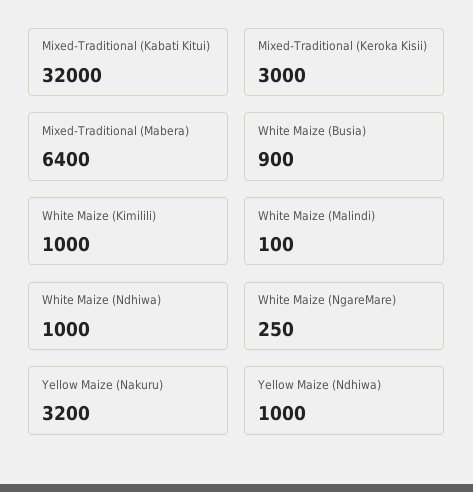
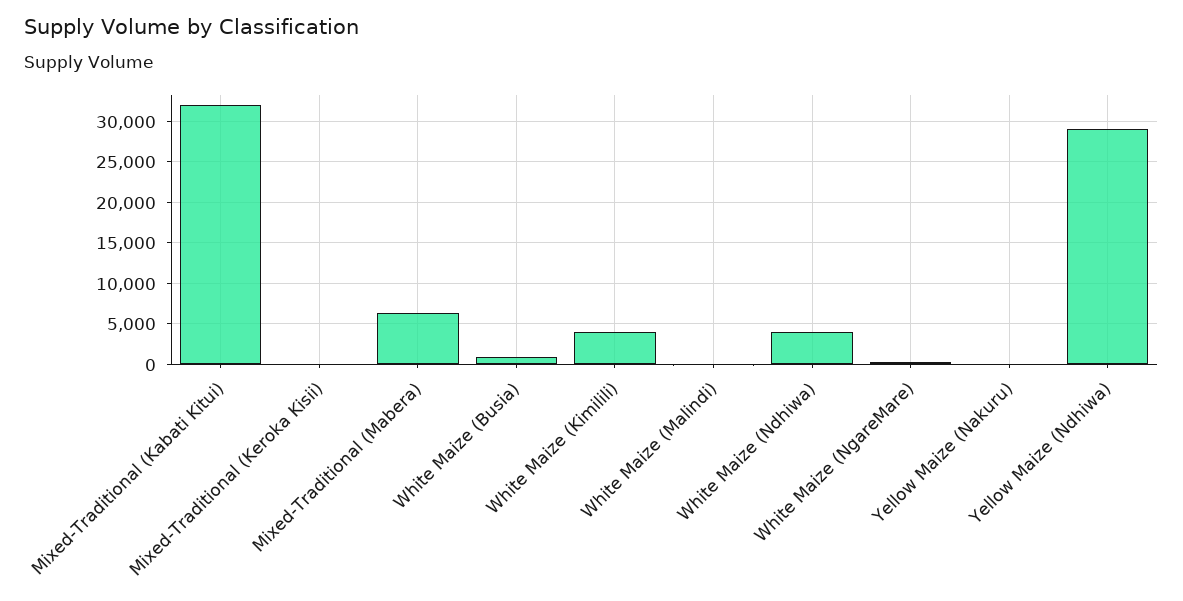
  {
    "Mixed-Traditional (Kabati Kitui)": 32000,
-   "Mixed-Traditional (Keroka Kisii)": 3000,
+   "Mixed-Traditional (Keroka Kisii)": 0,
    "Mixed-Traditional (Mabera)": 6400,
    "White Maize (Busia)": 900,
-   "White Maize (Kimilili)": 1000,
+   "White Maize (Kimilili)": 4000,
    "White Maize (Malindi)": 100,
-   "White Maize (Ndhiwa)": 1000,
+   "White Maize (Ndhiwa)": 4000,
    "White Maize (NgareMare)": 250,
-   "Yellow Maize (Nakuru)": 3200,
+   "Yellow Maize (Nakuru)": 0,
-   "Yellow Maize (Ndhiwa)": 1000
+   "Yellow Maize (Ndhiwa)": 29000
  }

